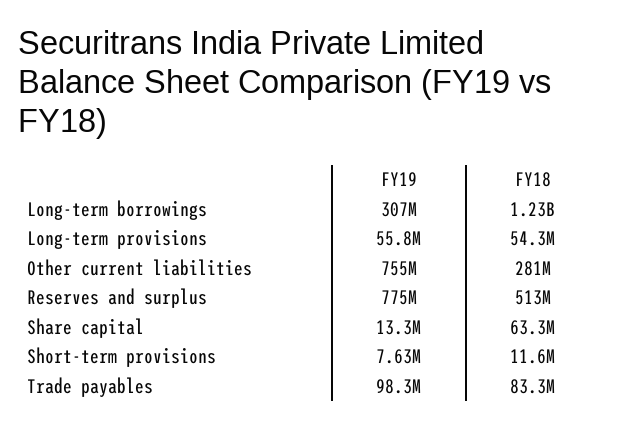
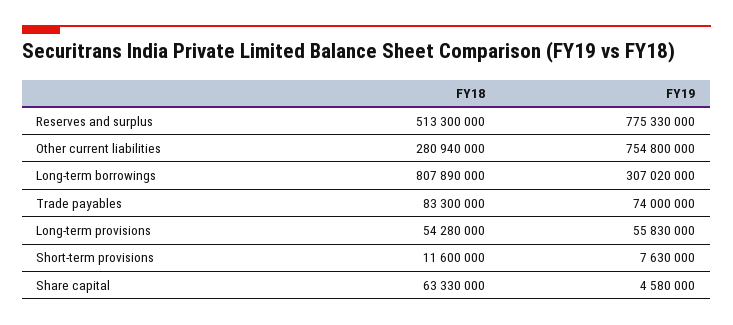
  {
    "FY19": {
      "Long-term borrowings": 307020000,
      "Long-term provisions": 55830000,
      "Other current liabilities": 754800000,
      "Reserves and surplus": 775330000,
-     "Share capital": 13300000,
+     "Share capital": 4580000,
      "Short-term provisions": 7630000,
-     "Trade payables": 98300000
+     "Trade payables": 74000000
    },
    "FY18": {
-     "Long-term borrowings": 1230000000,
+     "Long-term borrowings": 807890000,
      "Long-term provisions": 54280000,
      "Other current liabilities": 280940000,
      "Reserves and surplus": 513300000,
      "Share capital": 63330000,
      "Short-term provisions": 11600000,
      "Trade payables": 83300000
    }
  }

